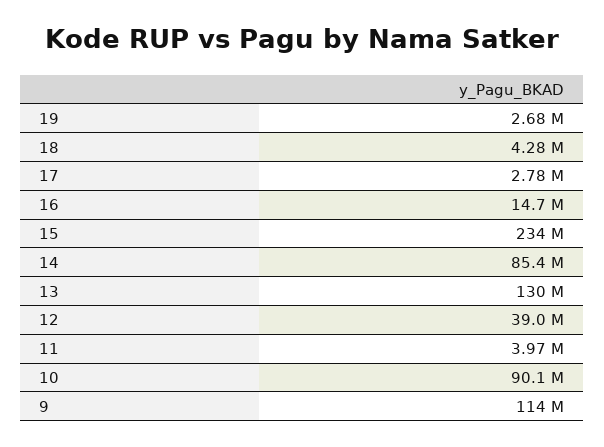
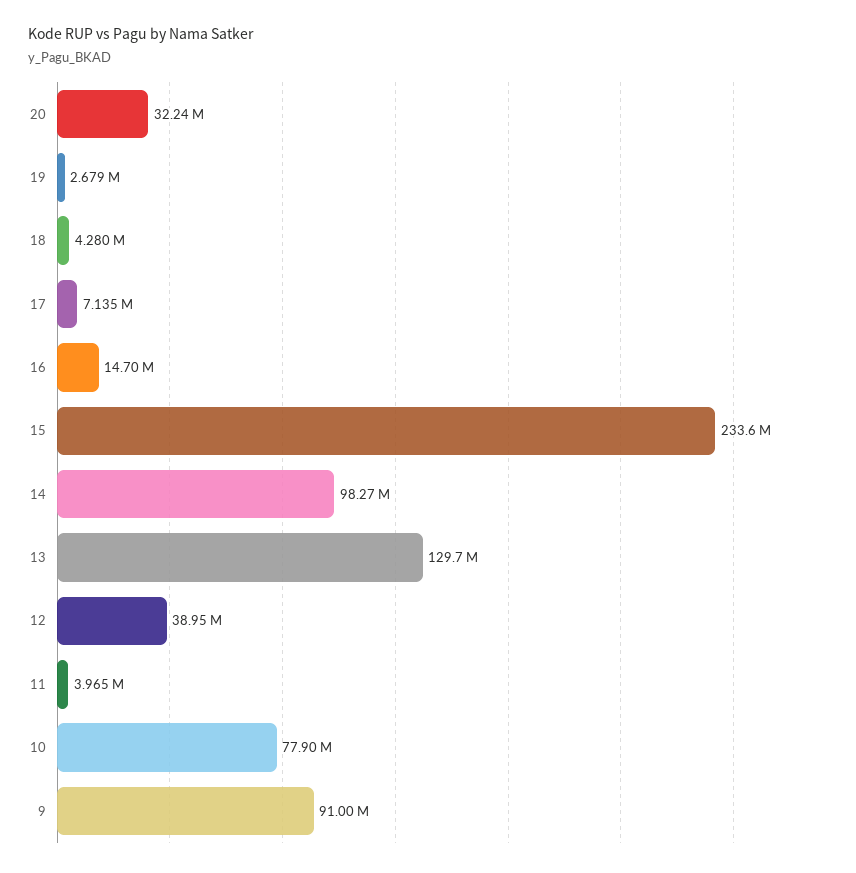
  {
    "19": 2679000,
    "18": 4280000,
-   "17": 2780000,
+   "17": 7135000,
    "16": 14700000,
    "15": 233600000,
-   "14": 85400000,
+   "14": 98270000,
    "13": 129700000,
    "12": 38950000,
    "11": 3965000,
-   "10": 90100000,
+   "10": 77900000,
-   "9": 114000000
+   "9": 91000000,
+   "20": 32240000
  }

